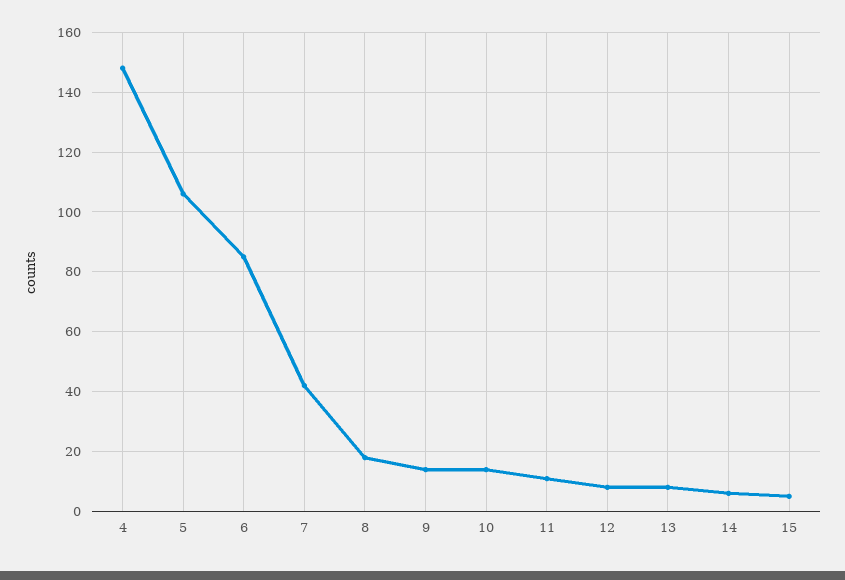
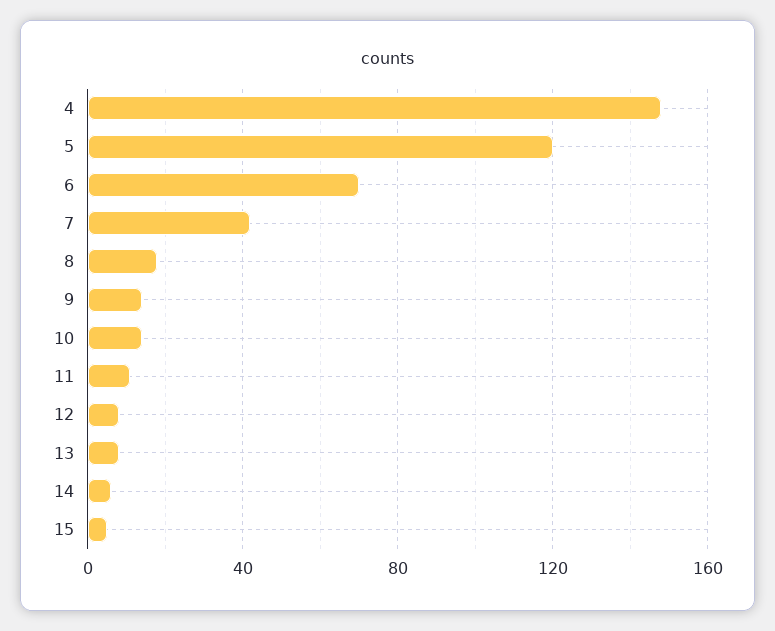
  {
    "4": 150,
-   "5": 105,
+   "5": 120,
-   "6": 85,
+   "6": 70,
    "7": 40,
    "8": 20,
    "9": 15,
    "10": 15,
    "11": 10,
    "12": 10,
    "13": 10,
    "14": 5,
    "15": 5
  }

